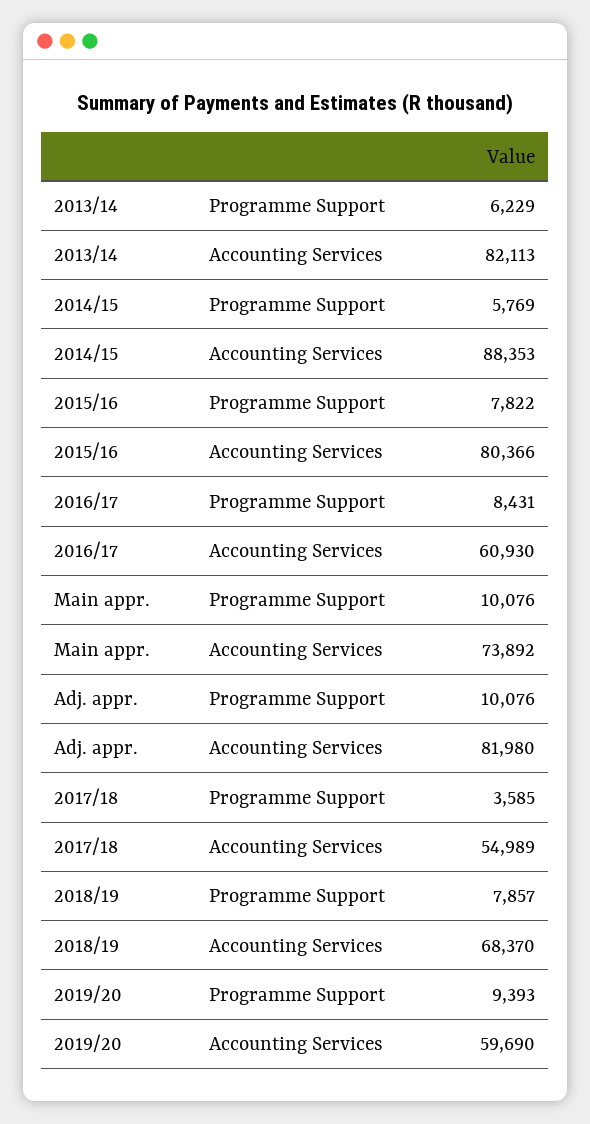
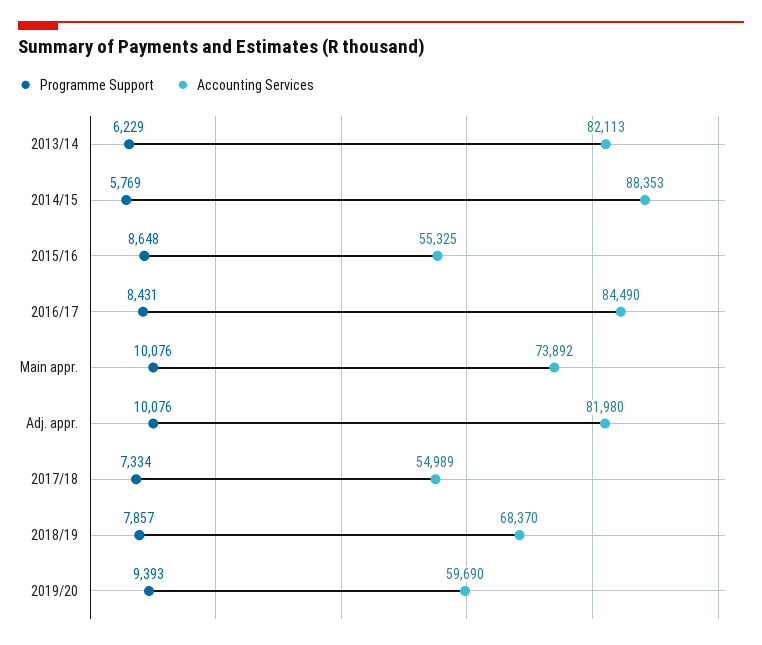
  {
    "Programme Support": {
      "2013/14": 6229,
      "2014/15": 5769,
-     "2015/16": 7822,
+     "2015/16": 8648,
      "2016/17": 8431,
      "Main appr.": 10076,
      "Adj. appr.": 10076,
-     "2017/18": 3585,
+     "2017/18": 7334,
      "2018/19": 7857,
      "2019/20": 9393
    },
    "Accounting Services": {
      "2013/14": 82113,
      "2014/15": 88353,
-     "2015/16": 80366,
+     "2015/16": 55325,
-     "2016/17": 60930,
+     "2016/17": 84490,
      "Main appr.": 73892,
      "Adj. appr.": 81980,
      "2017/18": 54989,
      "2018/19": 68370,
      "2019/20": 59690
    }
  }

